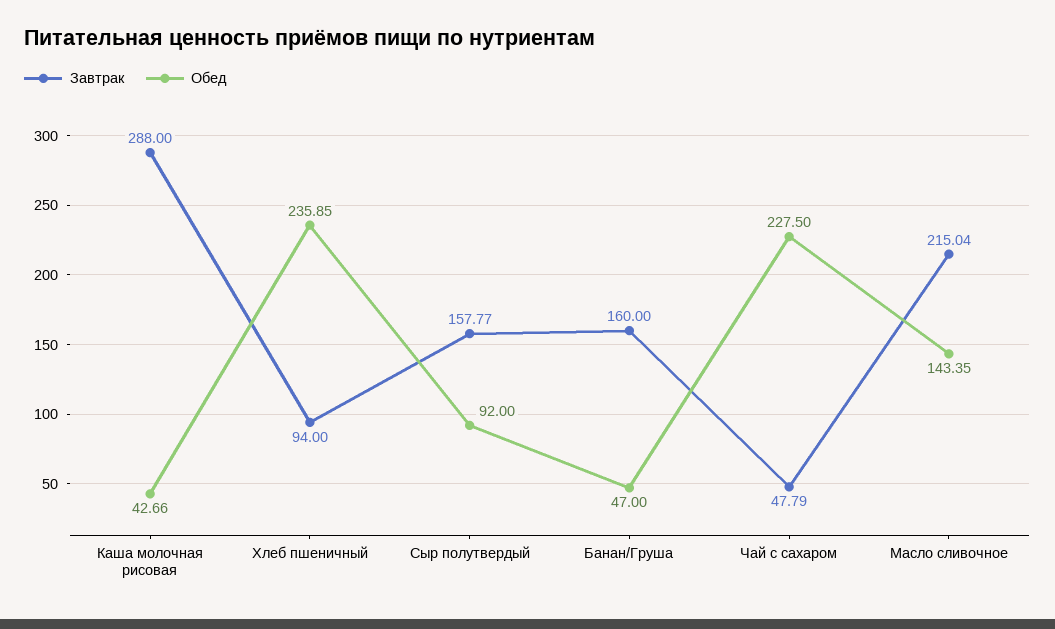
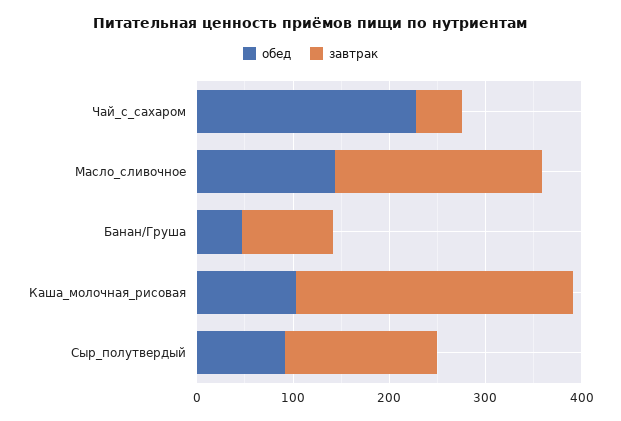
  {
    "Завтрак": {
      "Каша молочная рисовая": 288,
-     "Хлеб пшеничный": 94,
      "Сыр полутвердый": 157.77,
-     "Банан/Груша": 160,
+     "Банан/Груша": 100,
      "Чай с сахаром": 47.79,
      "Масло сливочное": 215.04
    },
    "Обед": {
-     "Каша молочная рисовая": 42.66,
+     "Каша молочная рисовая": 100,
-     "Хлеб пшеничный": 235.85,
      "Сыр полутвердый": 92,
      "Банан/Груша": 47,
      "Чай с сахаром": 227.5,
      "Масло сливочное": 143.35
    }
  }

